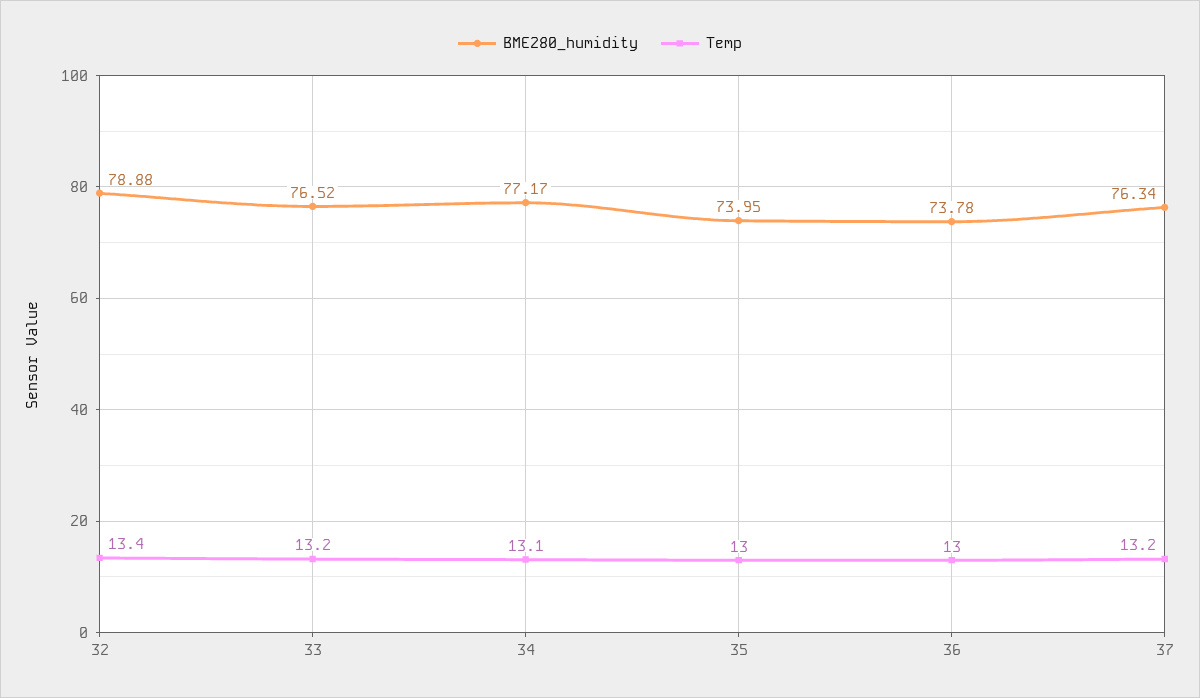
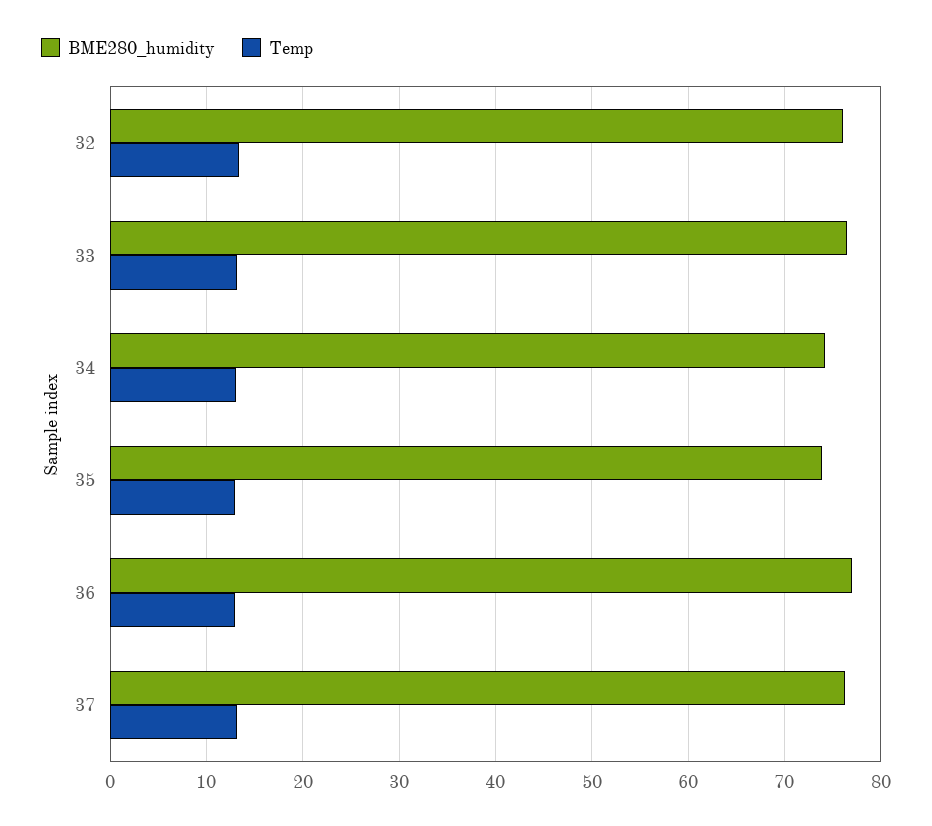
  {
    "BME280_humidity": {
-     "32": 78.88,
+     "32": 76,
      "33": 76.52,
-     "34": 77.17,
+     "34": 74,
      "35": 73.95,
-     "36": 73.78,
+     "36": 77,
      "37": 76.34
    },
    "Temp": {
      "32": 13.4,
      "33": 13.2,
      "34": 13.1,
      "35": 13,
      "36": 13,
      "37": 13.2
    }
  }

